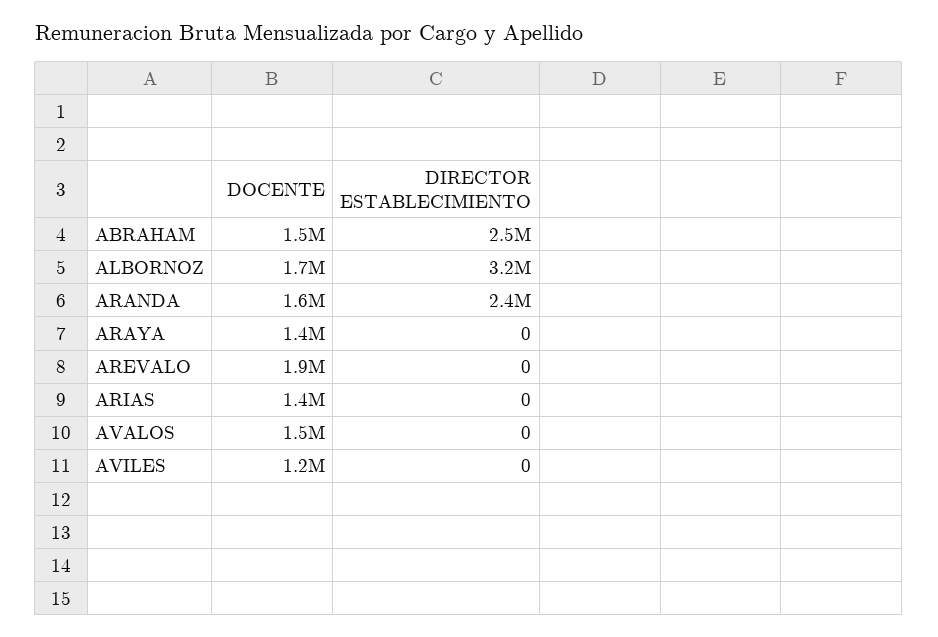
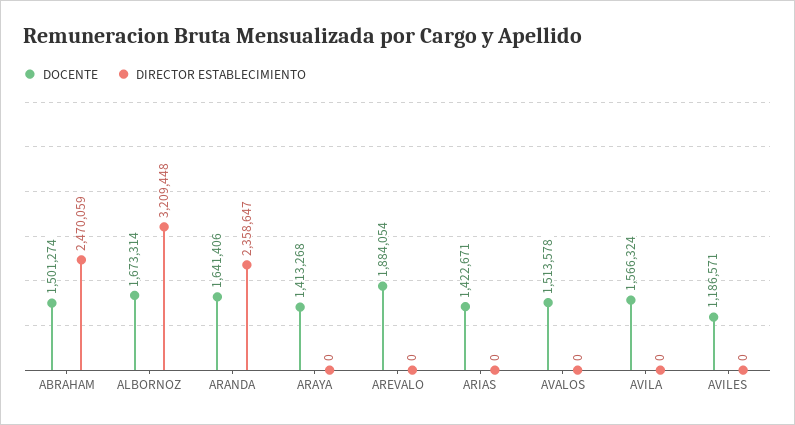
  {
    "DOCENTE": {
      "ABRAHAM": 1501274,
      "ALBORNOZ": 1673314,
      "ARANDA": 1641406,
      "ARAYA": 1413268,
      "AREVALO": 1884054,
      "ARIAS": 1422671,
      "AVALOS": 1513578,
-     "AVILES": 1186571
+     "AVILES": 1186571,
+     "AVILA": 1566324
    },
    "DIRECTOR ESTABLECIMIENTO": {
      "ABRAHAM": 2470059,
      "ALBORNOZ": 3209448,
      "ARANDA": 2358647,
      "ARAYA": 0,
      "AREVALO": 0,
      "ARIAS": 0,
      "AVALOS": 0,
-     "AVILES": 0
+     "AVILES": 0,
+     "AVILA": 0
    }
  }

